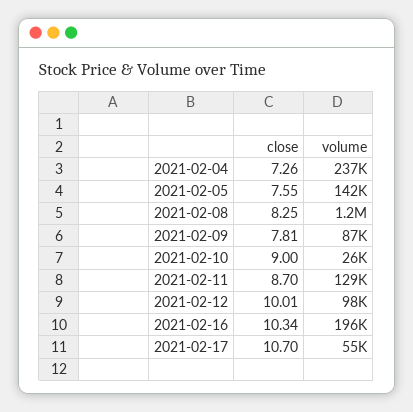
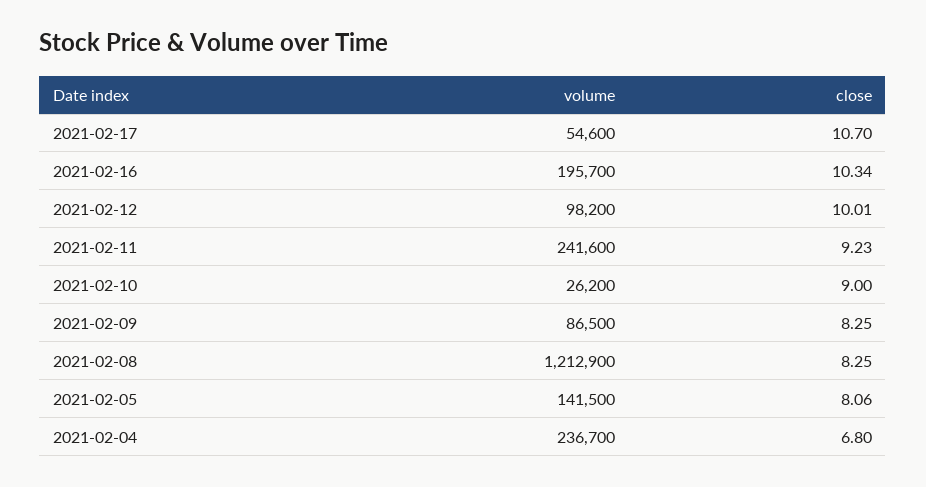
  {
    "close": {
-     "2021-02-04": 7.26,
+     "2021-02-04": 6.8,
-     "2021-02-05": 7.55,
+     "2021-02-05": 8.06,
      "2021-02-08": 8.25,
-     "2021-02-09": 7.81,
+     "2021-02-09": 8.25,
      "2021-02-10": 9,
-     "2021-02-11": 8.7,
+     "2021-02-11": 9.23,
      "2021-02-12": 10.01,
      "2021-02-16": 10.34,
      "2021-02-17": 10.7
    },
    "volume": {
      "2021-02-04": 236700,
      "2021-02-05": 141500,
      "2021-02-08": 1212900,
      "2021-02-09": 86500,
      "2021-02-10": 26200,
-     "2021-02-11": 129000,
+     "2021-02-11": 241600,
      "2021-02-12": 98200,
      "2021-02-16": 195700,
      "2021-02-17": 54600
    }
  }

